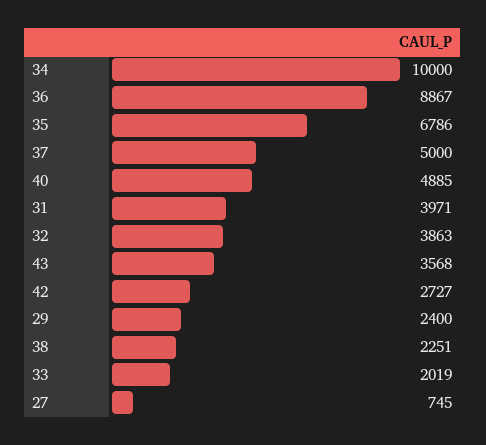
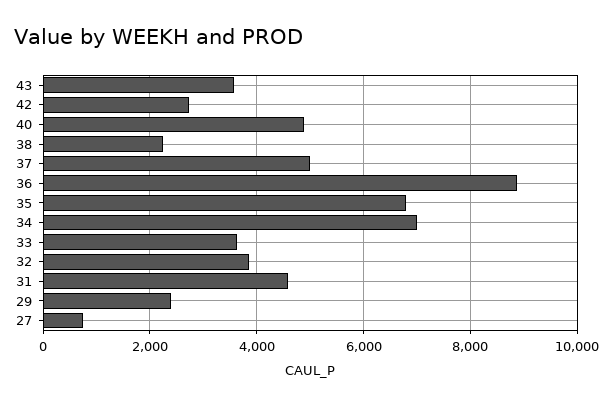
  {
-   "34": 10000,
+   "34": 7000,
    "36": 8867,
    "35": 6786,
    "37": 5000,
    "40": 4885,
-   "31": 3971,
+   "31": 4600,
    "32": 3863,
    "43": 3568,
    "42": 2727,
    "29": 2400,
    "38": 2251,
-   "33": 2019,
+   "33": 3600,
    "27": 745
  }

